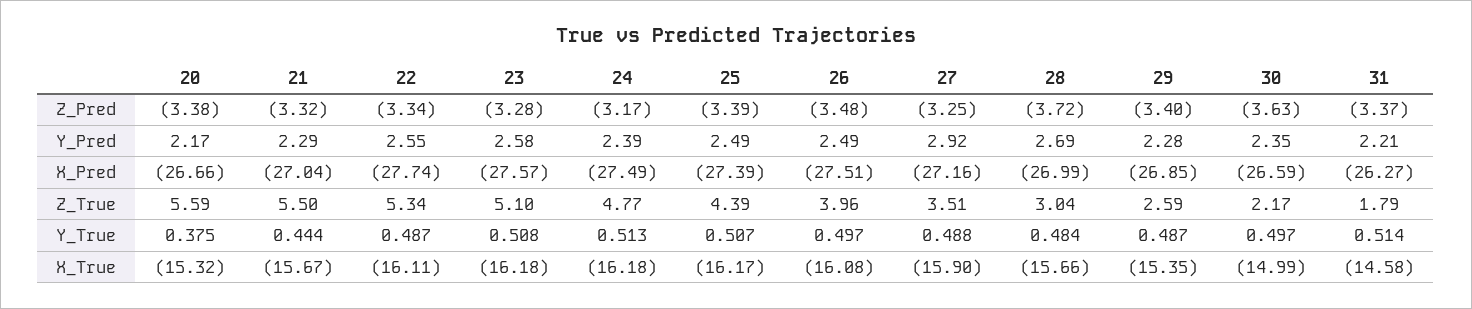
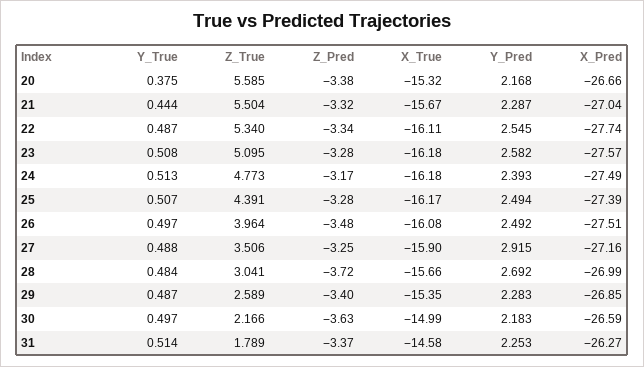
  {
    "20": {
      "Z_Pred": -3.38,
      "Y_Pred": 2.168,
      "X_Pred": -26.66,
      "Z_True": 5.585,
      "Y_True": 0.375,
      "X_True": -15.32
    },
    "21": {
      "Z_Pred": -3.32,
      "Y_Pred": 2.287,
      "X_Pred": -27.04,
      "Z_True": 5.504,
      "Y_True": 0.444,
      "X_True": -15.67
    },
    "22": {
      "Z_Pred": -3.34,
      "Y_Pred": 2.545,
      "X_Pred": -27.74,
      "Z_True": 5.34,
      "Y_True": 0.487,
      "X_True": -16.11
    },
    "23": {
      "Z_Pred": -3.28,
      "Y_Pred": 2.582,
      "X_Pred": -27.57,
      "Z_True": 5.095,
      "Y_True": 0.508,
      "X_True": -16.18
    },
    "24": {
      "Z_Pred": -3.17,
      "Y_Pred": 2.393,
      "X_Pred": -27.49,
      "Z_True": 4.773,
      "Y_True": 0.513,
      "X_True": -16.18
    },
    "25": {
-     "Z_Pred": -3.39,
+     "Z_Pred": -3.28,
      "Y_Pred": 2.494,
      "X_Pred": -27.39,
      "Z_True": 4.391,
      "Y_True": 0.507,
      "X_True": -16.17
    },
    "26": {
      "Z_Pred": -3.48,
      "Y_Pred": 2.492,
      "X_Pred": -27.51,
      "Z_True": 3.964,
      "Y_True": 0.497,
      "X_True": -16.08
    },
    "27": {
      "Z_Pred": -3.25,
      "Y_Pred": 2.915,
      "X_Pred": -27.16,
      "Z_True": 3.506,
      "Y_True": 0.488,
      "X_True": -15.9
    },
    "28": {
      "Z_Pred": -3.72,
      "Y_Pred": 2.692,
      "X_Pred": -26.99,
      "Z_True": 3.041,
      "Y_True": 0.484,
      "X_True": -15.66
    },
    "29": {
      "Z_Pred": -3.4,
      "Y_Pred": 2.283,
      "X_Pred": -26.85,
      "Z_True": 2.589,
      "Y_True": 0.487,
      "X_True": -15.35
    },
    "30": {
      "Z_Pred": -3.63,
-     "Y_Pred": 2.35,
+     "Y_Pred": 2.183,
      "X_Pred": -26.59,
      "Z_True": 2.166,
      "Y_True": 0.497,
      "X_True": -14.99
    },
    "31": {
      "Z_Pred": -3.37,
-     "Y_Pred": 2.21,
+     "Y_Pred": 2.253,
      "X_Pred": -26.27,
      "Z_True": 1.789,
      "Y_True": 0.514,
      "X_True": -14.58
    }
  }

